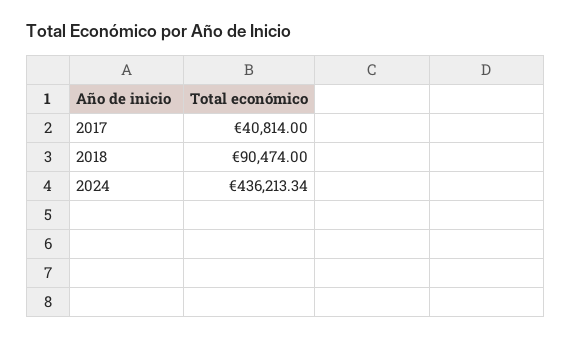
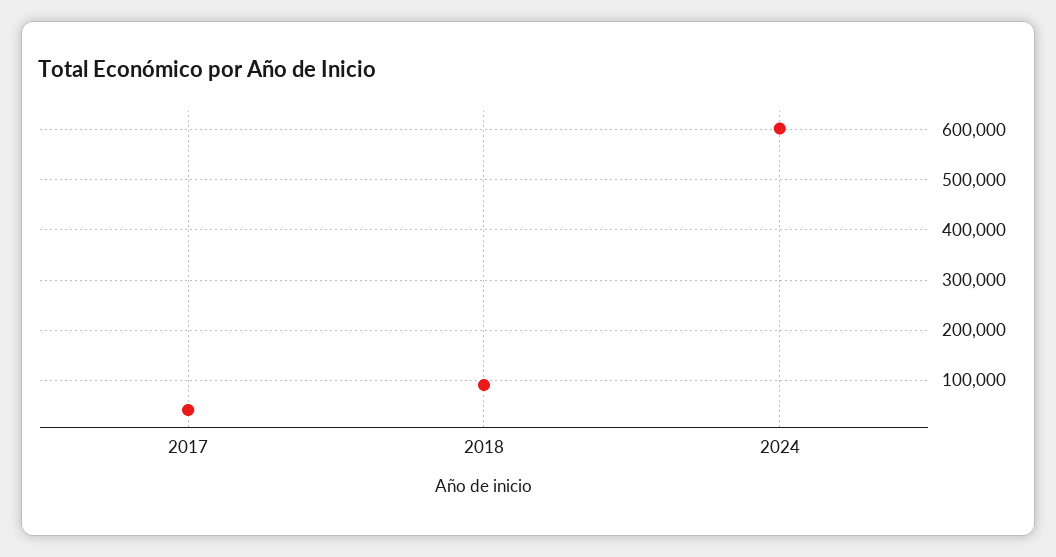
  {
    "2017": 40814,
    "2018": 90474,
-   "2024": 436213.34
+   "2024": 600000
  }

